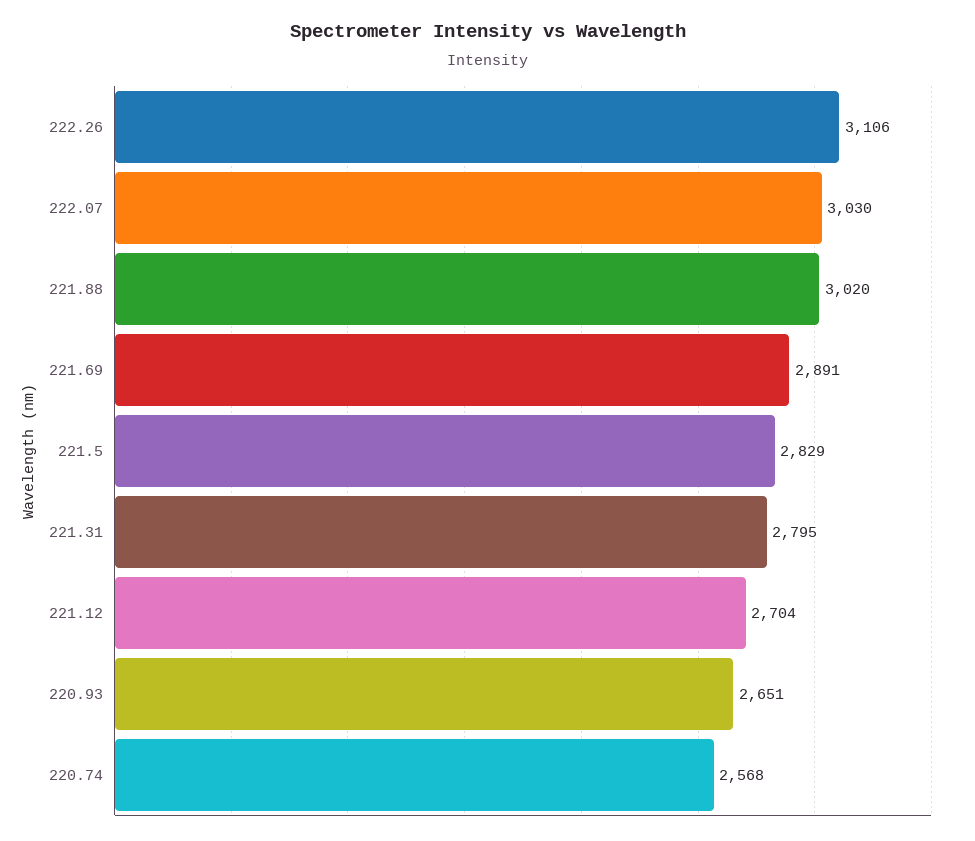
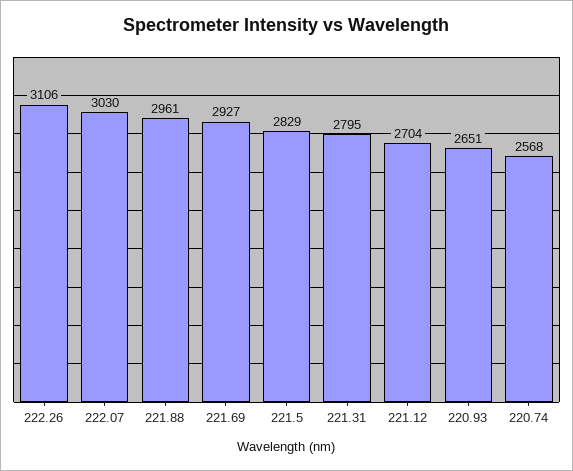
  {
    "222.26": 3106,
    "222.07": 3030,
-   "221.88": 3020,
+   "221.88": 2961,
-   "221.69": 2891,
+   "221.69": 2927,
    "221.5": 2829,
    "221.31": 2795,
    "221.12": 2704,
    "220.93": 2651,
    "220.74": 2568
  }

